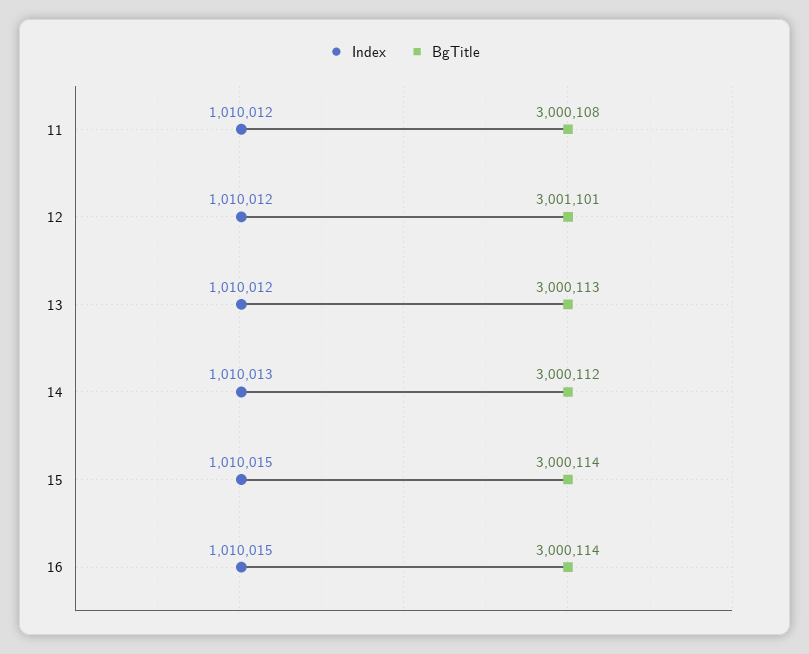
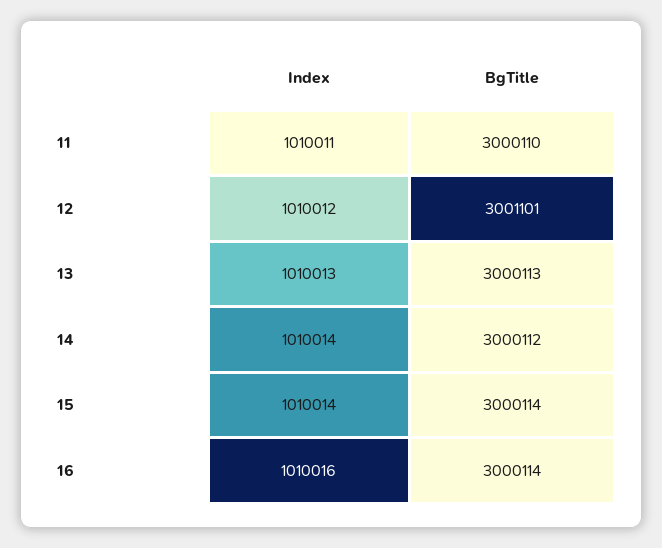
  {
    "Index": {
-     "11": 1010012,
+     "11": 1010011,
      "12": 1010012,
-     "13": 1010012,
+     "13": 1010013,
-     "14": 1010013,
+     "14": 1010014,
-     "15": 1010015,
+     "15": 1010014,
-     "16": 1010015
+     "16": 1010016
    },
    "BgTitle": {
-     "11": 3000108,
+     "11": 3000110,
      "12": 3001101,
      "13": 3000113,
      "14": 3000112,
      "15": 3000114,
      "16": 3000114
    }
  }

